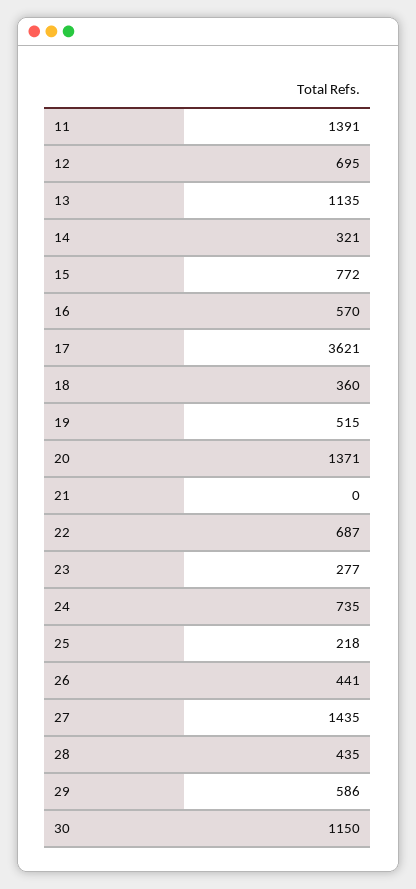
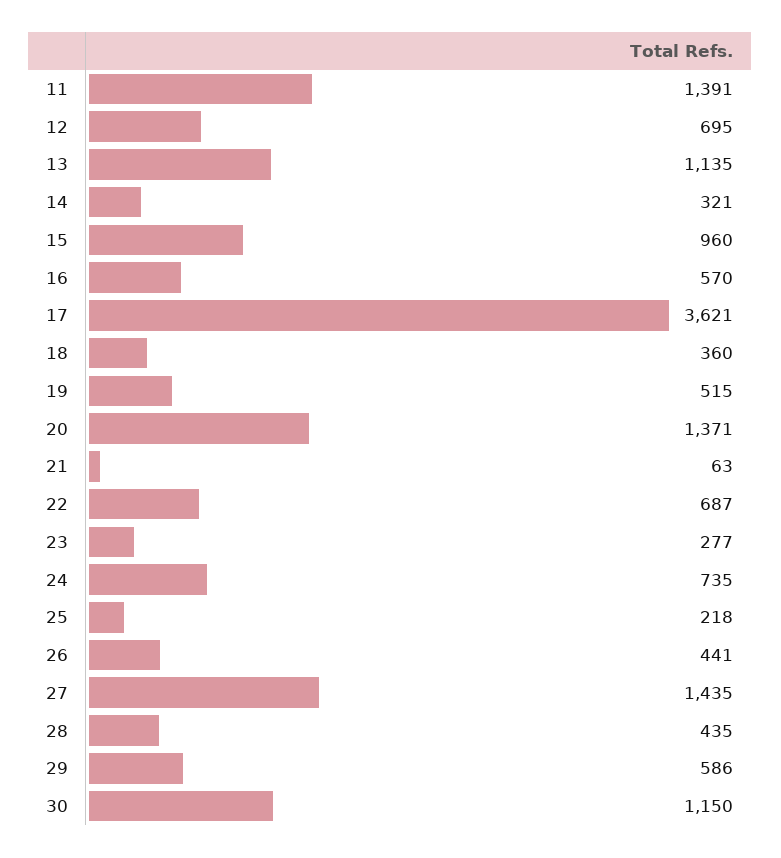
  {
    "11": 1391,
    "12": 695,
    "13": 1135,
    "14": 321,
-   "15": 772,
+   "15": 960,
    "16": 570,
    "17": 3621,
    "18": 360,
    "19": 515,
    "20": 1371,
-   "21": 0,
+   "21": 63,
    "22": 687,
    "23": 277,
    "24": 735,
    "25": 218,
    "26": 441,
    "27": 1435,
    "28": 435,
    "29": 586,
    "30": 1150
  }

